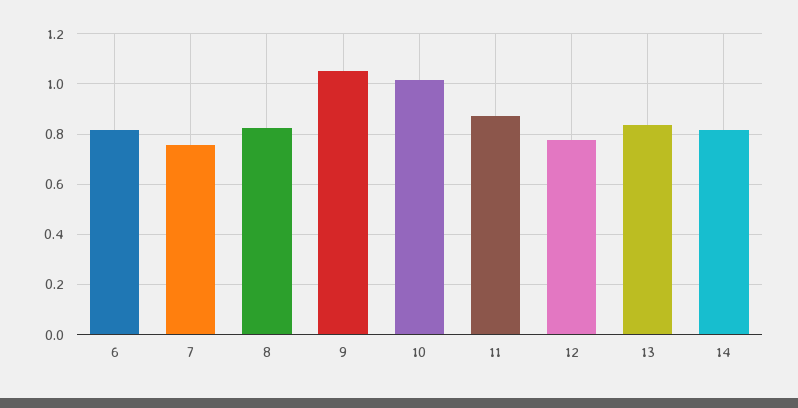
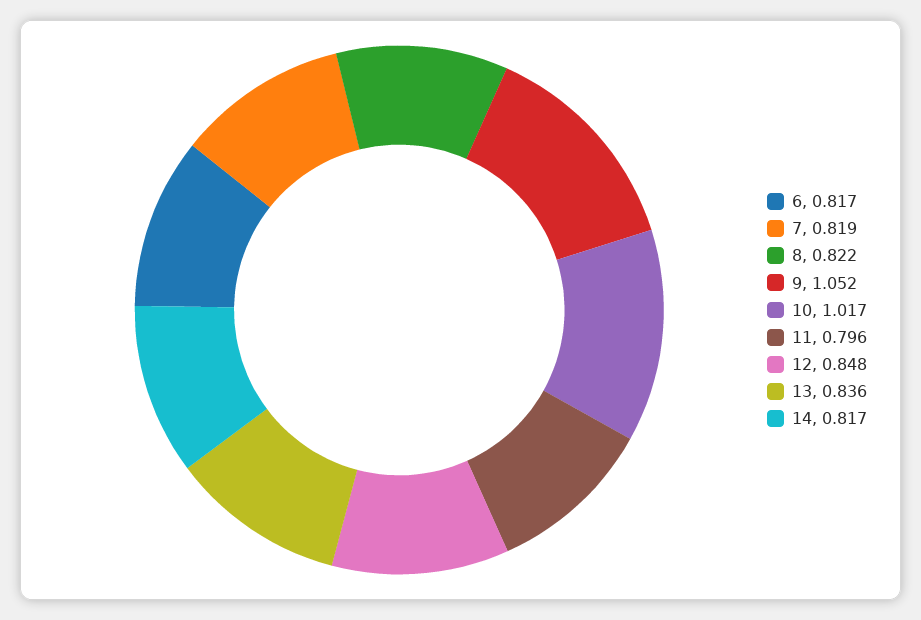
  {
    "6": 0.817,
-   "7": 0.75,
+   "7": 0.819,
    "8": 0.822,
    "9": 1.052,
    "10": 1.017,
-   "11": 0.875,
+   "11": 0.796,
-   "12": 0.775,
+   "12": 0.848,
    "13": 0.836,
    "14": 0.817
  }

